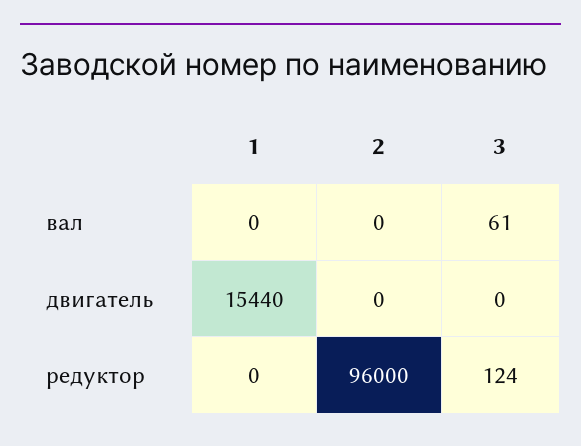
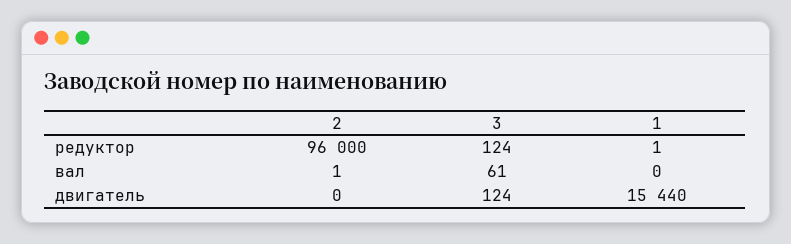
  {
    "1": {
      "вал": 0,
      "двигатель": 15440,
-     "редуктор": 0
+     "редуктор": 1
    },
    "2": {
-     "вал": 0,
+     "вал": 1,
      "двигатель": 0,
      "редуктор": 96000
    },
    "3": {
      "вал": 61,
-     "двигатель": 0,
+     "двигатель": 124,
      "редуктор": 124
    }
  }

